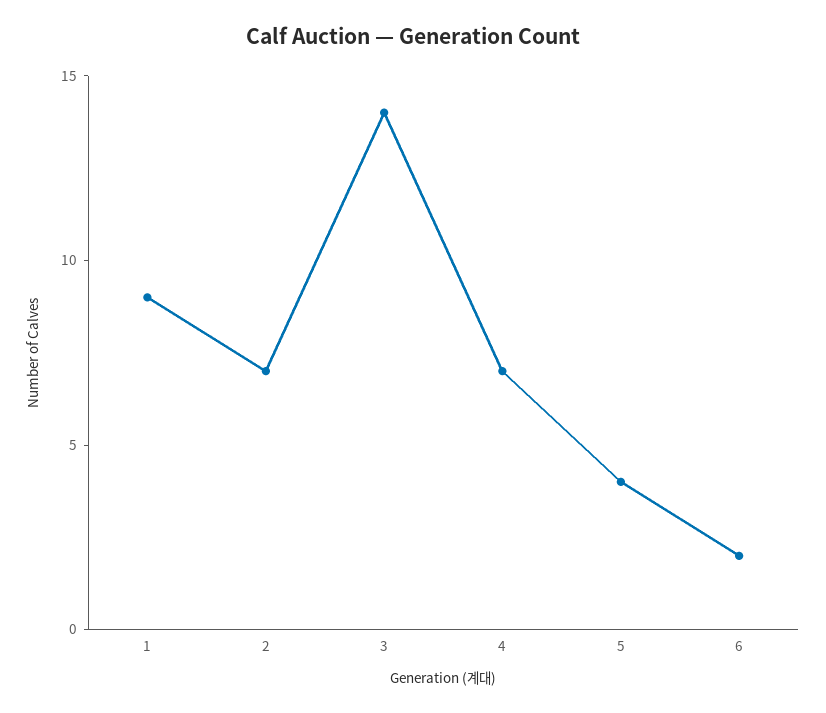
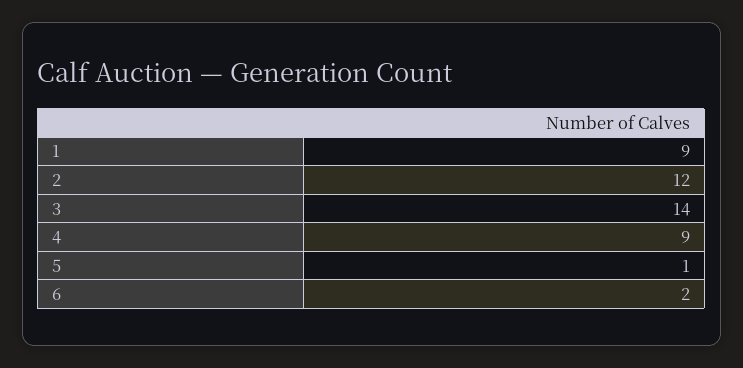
  {
    "1": 9,
-   "2": 7,
+   "2": 12,
    "3": 14,
-   "4": 7,
+   "4": 9,
-   "5": 4,
+   "5": 1,
    "6": 2
  }

